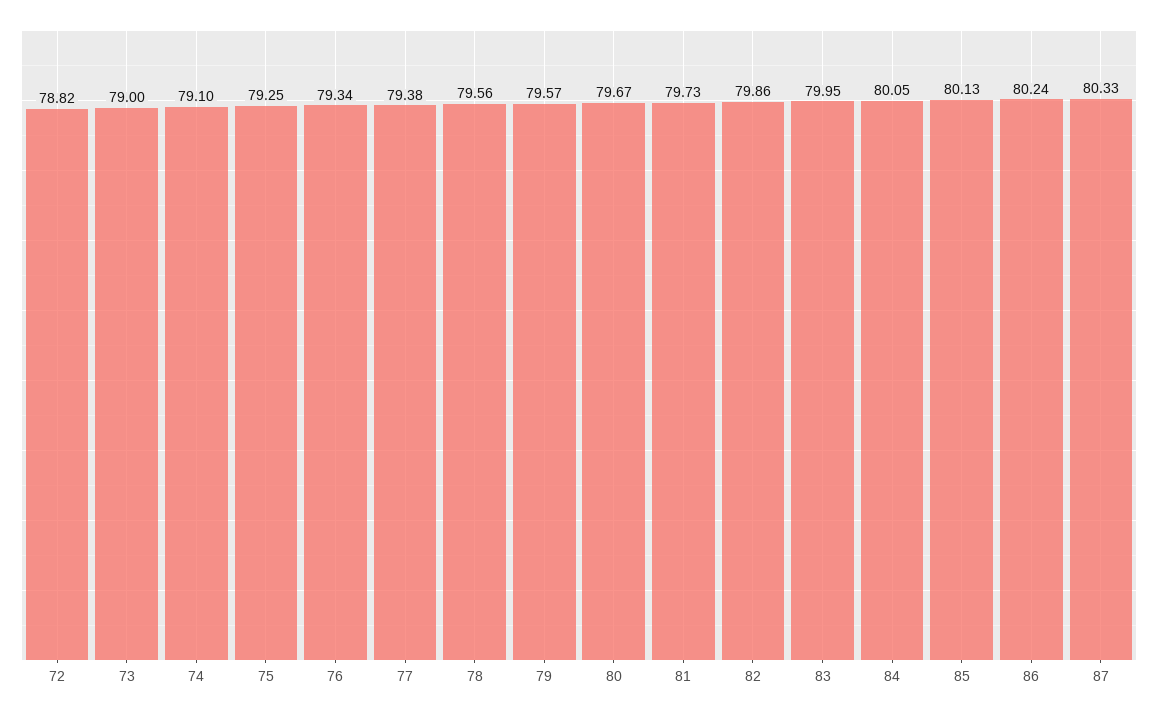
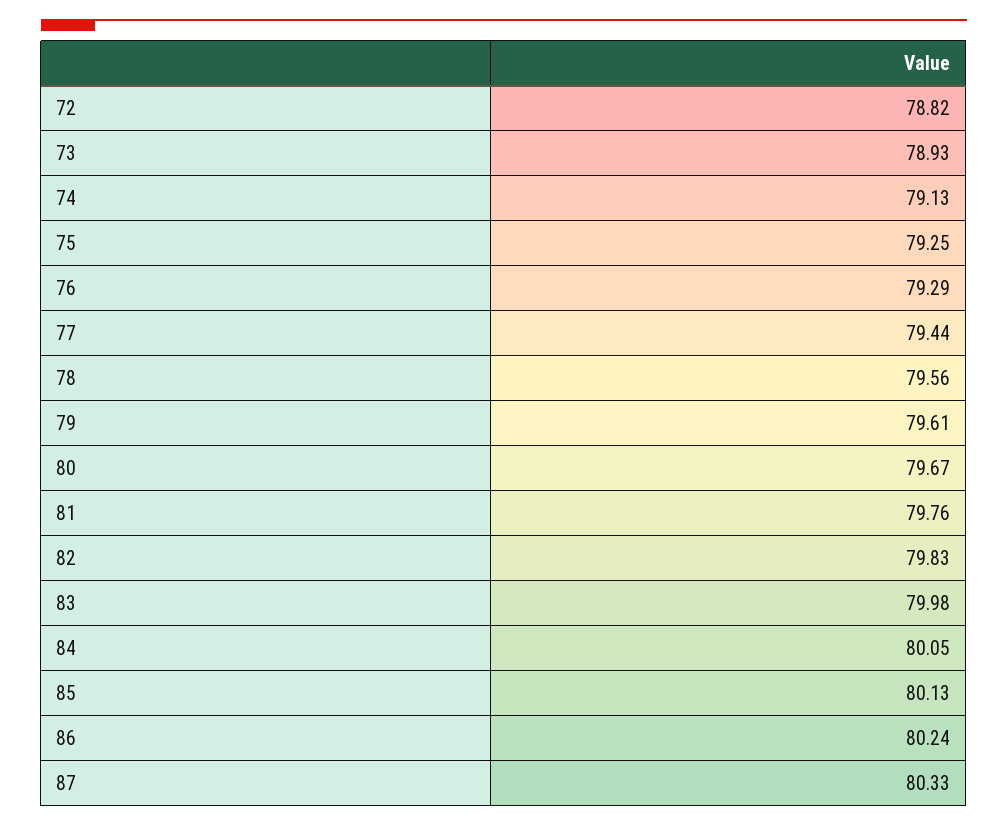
  {
    "72": 78.82,
-   "73": 79,
+   "73": 78.93,
-   "74": 79.1,
+   "74": 79.13,
    "75": 79.25,
-   "76": 79.34,
+   "76": 79.29,
-   "77": 79.38,
+   "77": 79.44,
    "78": 79.56,
-   "79": 79.57,
+   "79": 79.61,
    "80": 79.67,
-   "81": 79.73,
+   "81": 79.76,
-   "82": 79.86,
+   "82": 79.83,
-   "83": 79.95,
+   "83": 79.98,
    "84": 80.05,
    "85": 80.13,
    "86": 80.24,
    "87": 80.33
  }

